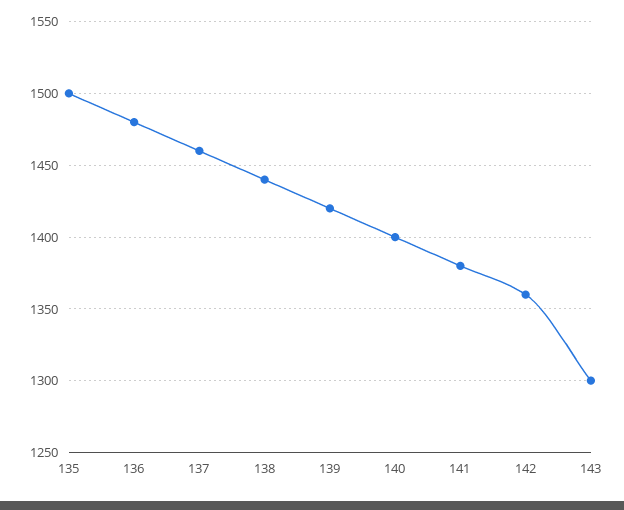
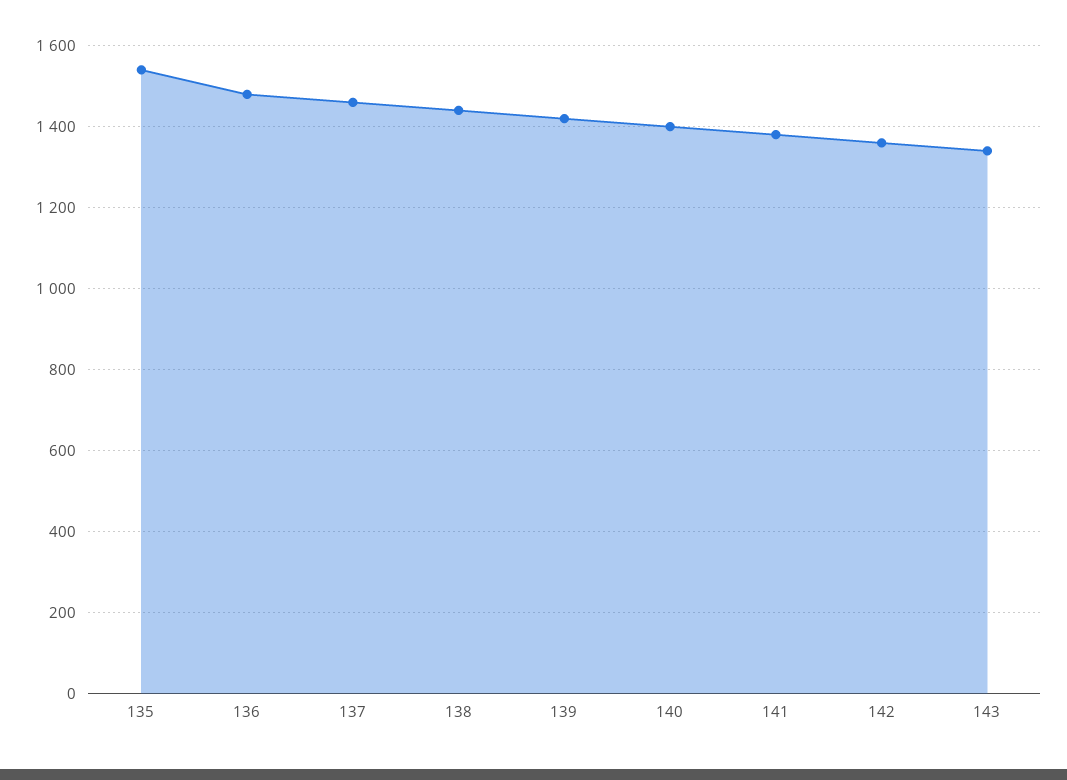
  {
-   "135": 1500,
+   "135": 1540,
    "136": 1480,
    "137": 1460,
    "138": 1440,
    "139": 1420,
    "140": 1400,
    "141": 1380,
    "142": 1360,
-   "143": 1300
+   "143": 1340
  }

